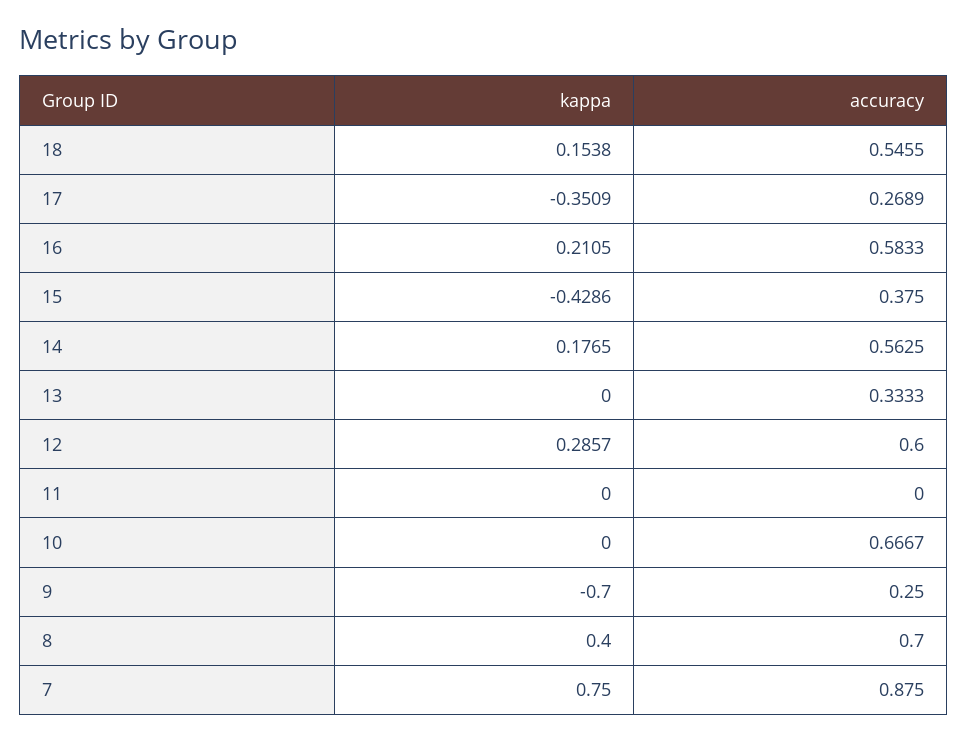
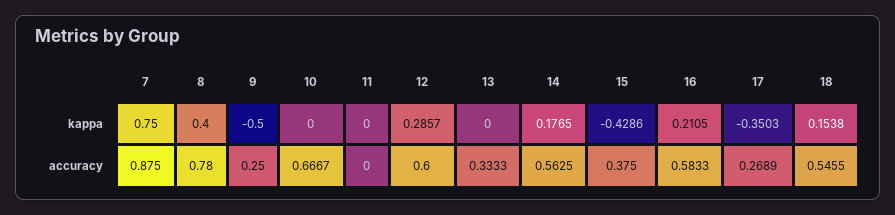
  {
    "kappa": {
      "18": 0.1538,
-     "17": -0.3509,
+     "17": -0.3503,
      "16": 0.2105,
      "15": -0.4286,
      "14": 0.1765,
      "13": 0,
      "12": 0.2857,
      "11": 0,
      "10": 0,
-     "9": -0.7,
+     "9": -0.5,
      "8": 0.4,
      "7": 0.75
    },
    "accuracy": {
      "18": 0.5455,
      "17": 0.2689,
      "16": 0.5833,
      "15": 0.375,
      "14": 0.5625,
      "13": 0.3333,
      "12": 0.6,
      "11": 0,
      "10": 0.6667,
      "9": 0.25,
-     "8": 0.7,
+     "8": 0.78,
      "7": 0.875
    }
  }

